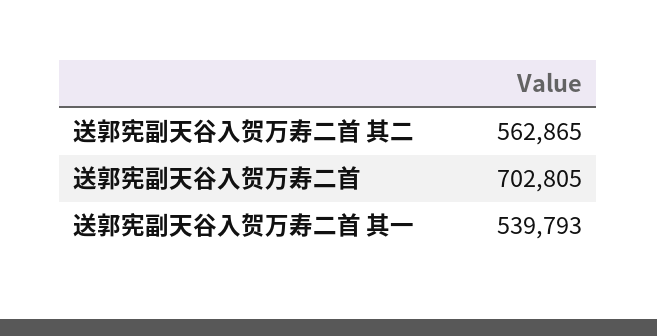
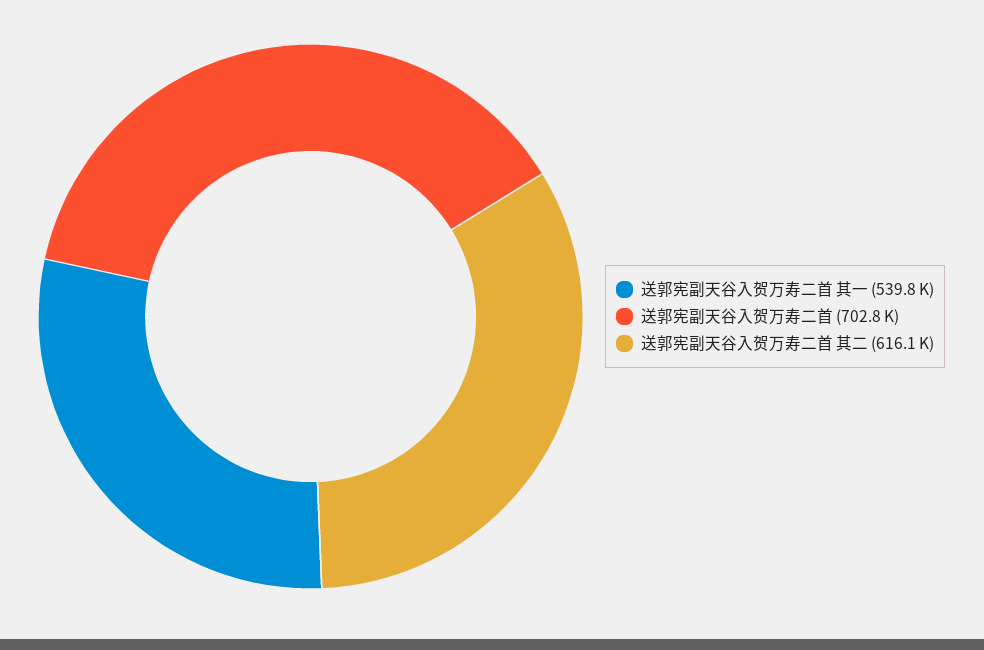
  {
-   "送郭宪副天谷入贺万寿二首 其二": 562865,
+   "送郭宪副天谷入贺万寿二首 其二": 616100,
    "送郭宪副天谷入贺万寿二首": 702805,
    "送郭宪副天谷入贺万寿二首 其一": 539793
  }

